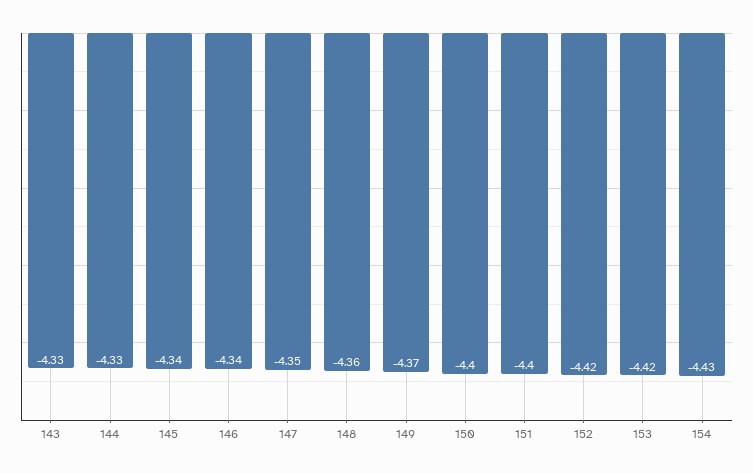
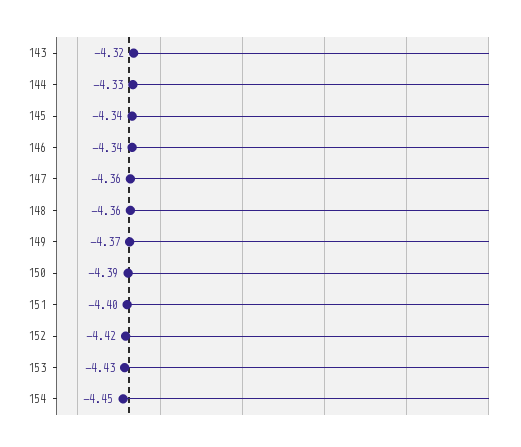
  {
-   "143": -4.33,
+   "143": -4.32,
    "144": -4.33,
    "145": -4.34,
    "146": -4.34,
-   "147": -4.35,
+   "147": -4.36,
    "148": -4.36,
    "149": -4.37,
-   "150": -4.4,
+   "150": -4.39,
    "151": -4.4,
    "152": -4.42,
-   "153": -4.42,
+   "153": -4.43,
-   "154": -4.43
+   "154": -4.45
  }

